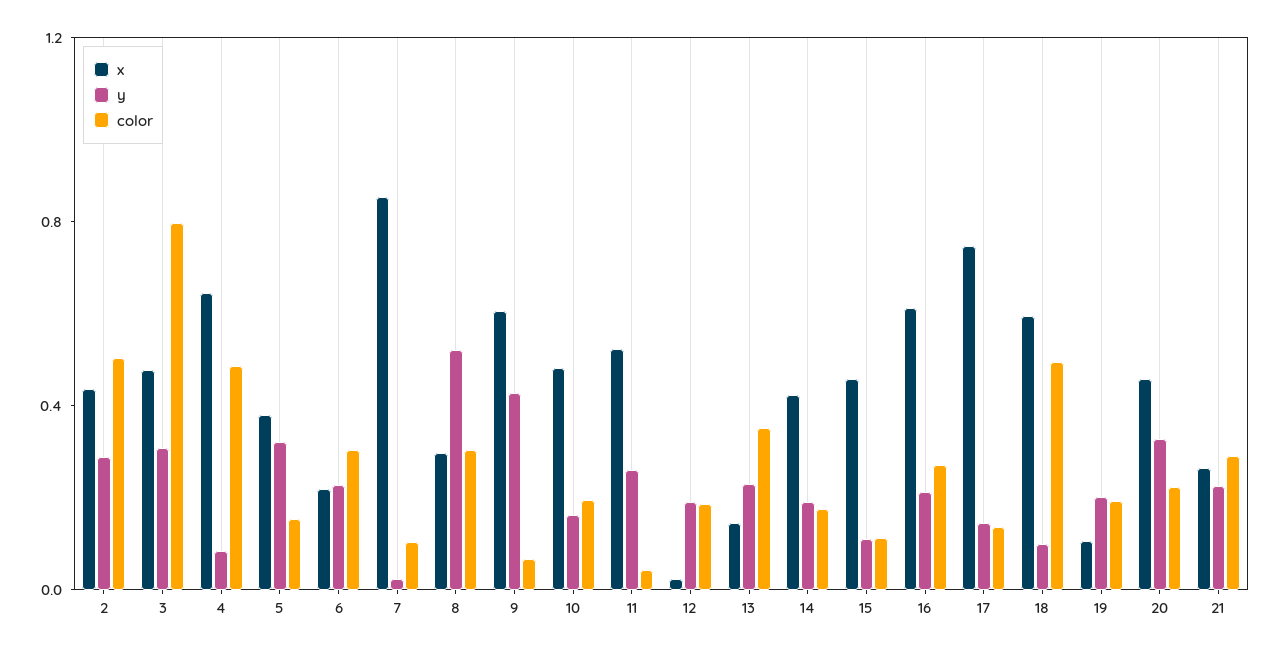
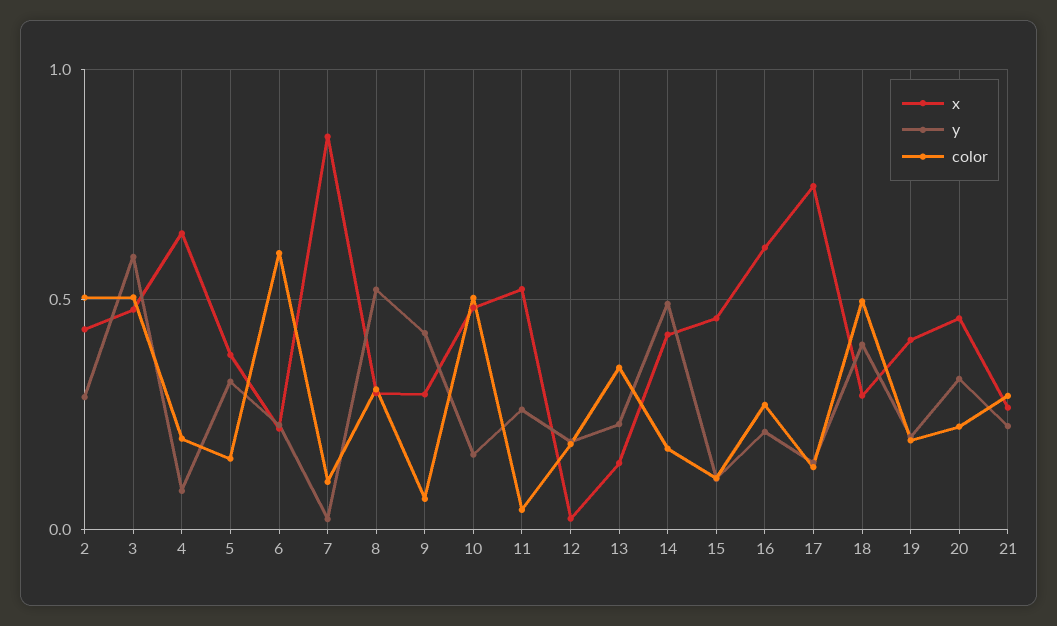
  {
    "x": {
      "2": 0.45,
      "3": 0.5,
      "4": 0.65,
      "5": 0.4,
      "6": 0.2,
      "7": 0.85,
      "8": 0.3,
-     "9": 0.6,
+     "9": 0.3,
      "10": 0.5,
      "11": 0.5,
      "12": 0,
      "13": 0.15,
      "14": 0.4,
      "15": 0.45,
      "16": 0.6,
      "17": 0.75,
-     "18": 0.6,
+     "18": 0.3,
-     "19": 0.1,
+     "19": 0.4,
      "20": 0.45,
      "21": 0.25
    },
    "y": {
      "2": 0.3,
-     "3": 0.3,
+     "3": 0.6,
      "4": 0.1,
      "5": 0.3,
      "6": 0.25,
      "7": 0,
      "8": 0.5,
      "9": 0.45,
      "10": 0.15,
      "11": 0.25,
      "12": 0.2,
      "13": 0.25,
-     "14": 0.2,
+     "14": 0.5,
      "15": 0.1,
      "16": 0.2,
      "17": 0.15,
-     "18": 0.1,
+     "18": 0.4,
      "19": 0.2,
      "20": 0.35,
      "21": 0.25
    },
    "color": {
      "2": 0.5,
-     "3": 0.8,
+     "3": 0.5,
-     "4": 0.5,
+     "4": 0.2,
      "5": 0.15,
-     "6": 0.3,
+     "6": 0.6,
      "7": 0.1,
      "8": 0.3,
      "9": 0.05,
-     "10": 0.2,
+     "10": 0.5,
      "11": 0.05,
      "12": 0.2,
      "13": 0.35,
      "14": 0.2,
      "15": 0.1,
      "16": 0.25,
      "17": 0.15,
      "18": 0.5,
      "19": 0.2,
      "20": 0.2,
      "21": 0.3
    }
  }

